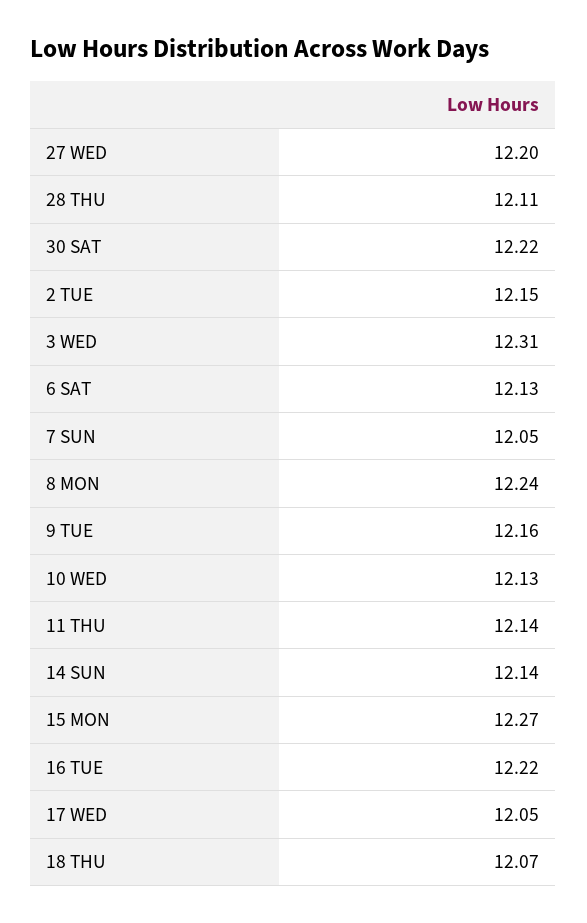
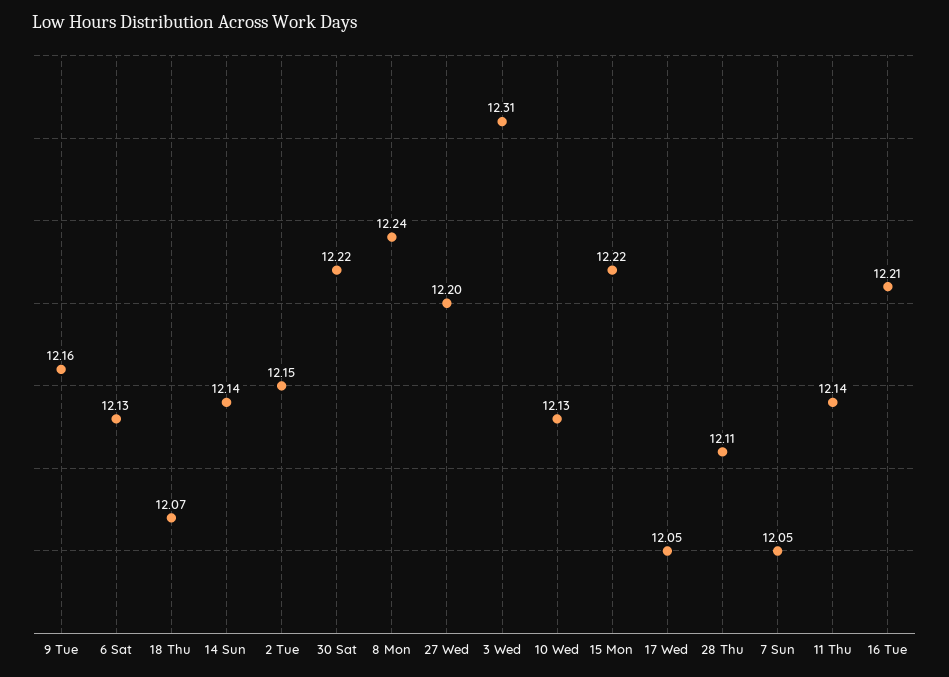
  {
    "27 WED": 12.2,
    "28 THU": 12.11,
    "30 SAT": 12.22,
    "2 TUE": 12.15,
    "3 WED": 12.31,
    "6 SAT": 12.13,
    "7 SUN": 12.05,
    "8 MON": 12.24,
    "9 TUE": 12.16,
    "10 WED": 12.13,
    "11 THU": 12.14,
    "14 SUN": 12.14,
-   "15 MON": 12.27,
+   "15 MON": 12.22,
-   "16 TUE": 12.22,
+   "16 TUE": 12.21,
    "17 WED": 12.05,
    "18 THU": 12.07
  }

